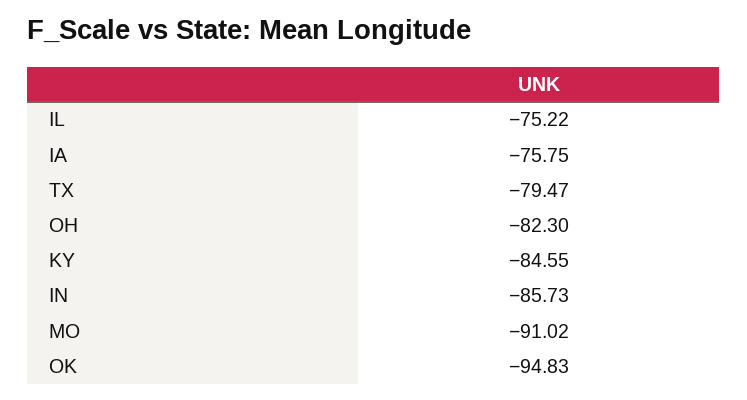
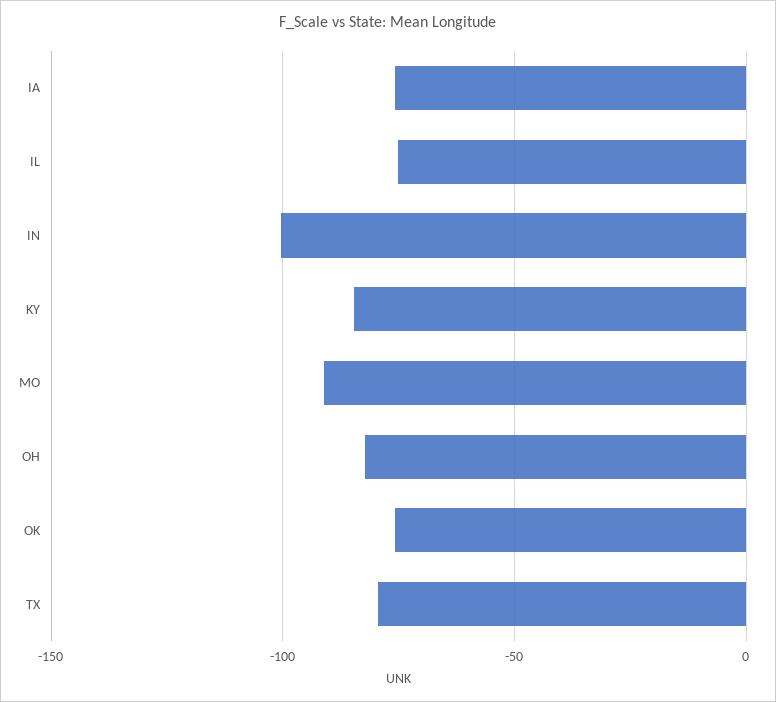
  {
    "IL": -75.22,
    "IA": -75.75,
    "TX": -79.47,
    "OH": -82.3,
    "KY": -84.55,
-   "IN": -85.73,
+   "IN": -100,
    "MO": -91.02,
-   "OK": -94.83
+   "OK": -75
  }

